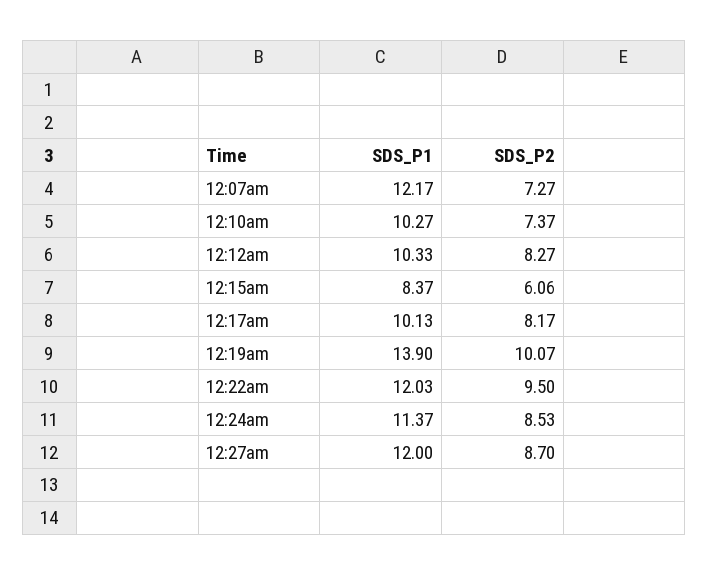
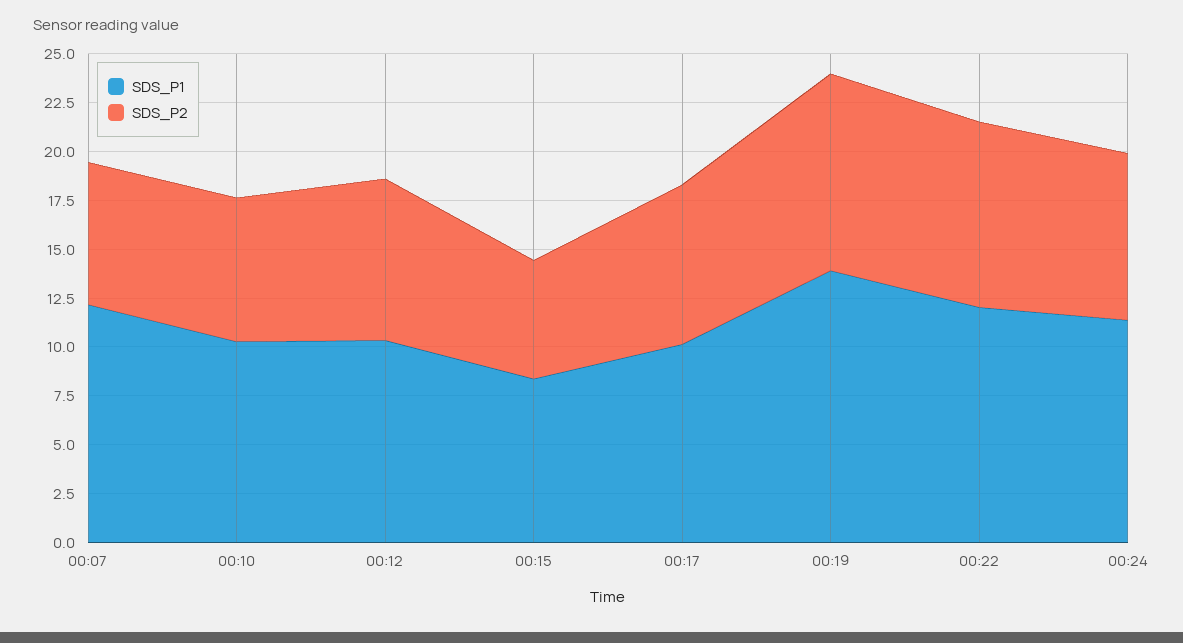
  {
    "SDS_P1": {
      "12:07am": 12.17,
      "12:10am": 10.27,
      "12:12am": 10.33,
      "12:15am": 8.37,
      "12:17am": 10.13,
      "12:19am": 13.9,
      "12:22am": 12.03,
-     "12:24am": 11.37,
+     "12:24am": 11.37
-     "12:27am": 12
    },
    "SDS_P2": {
      "12:07am": 7.27,
      "12:10am": 7.37,
      "12:12am": 8.27,
      "12:15am": 6.06,
      "12:17am": 8.17,
      "12:19am": 10.07,
      "12:22am": 9.5,
-     "12:24am": 8.53,
+     "12:24am": 8.53
-     "12:27am": 8.7
    }
  }

